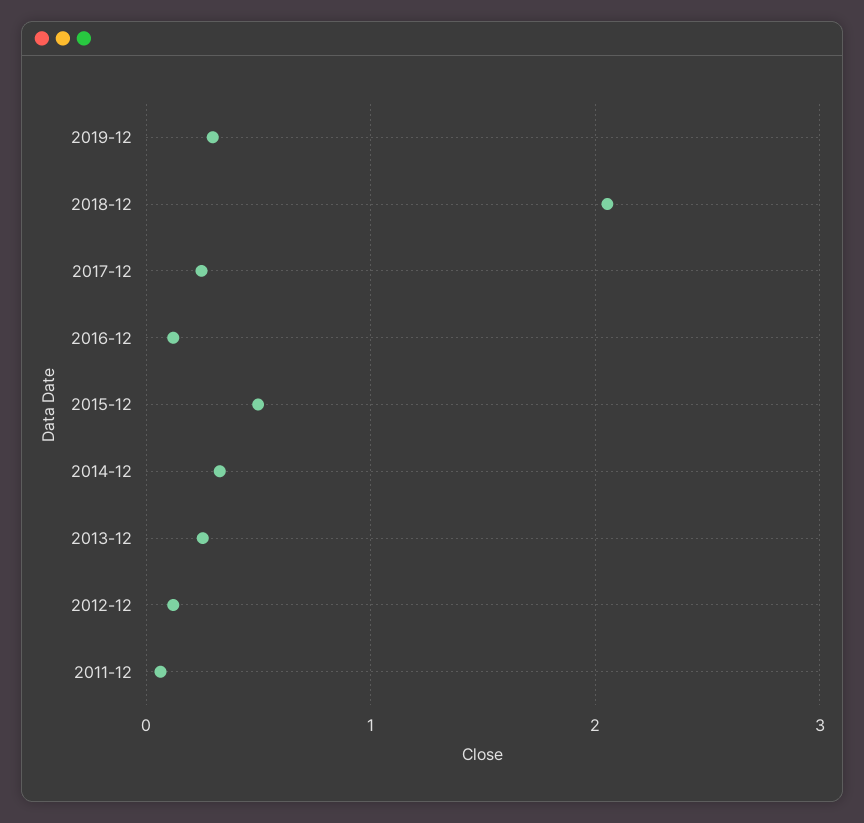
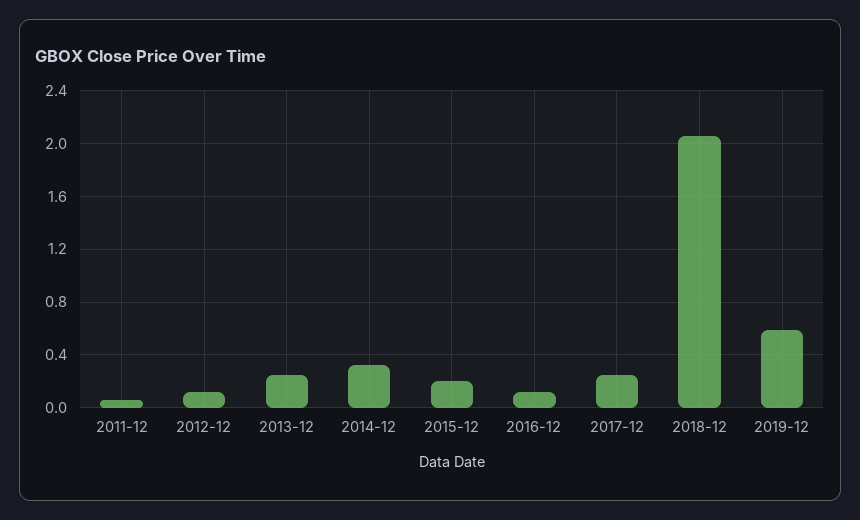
  {
-   "2019-12": 0.3,
+   "2019-12": 0.6,
    "2018-12": 2.05,
    "2017-12": 0.25,
    "2016-12": 0.1,
-   "2015-12": 0.5,
+   "2015-12": 0.2,
    "2014-12": 0.35,
    "2013-12": 0.25,
    "2012-12": 0.1,
    "2011-12": 0.05
  }

